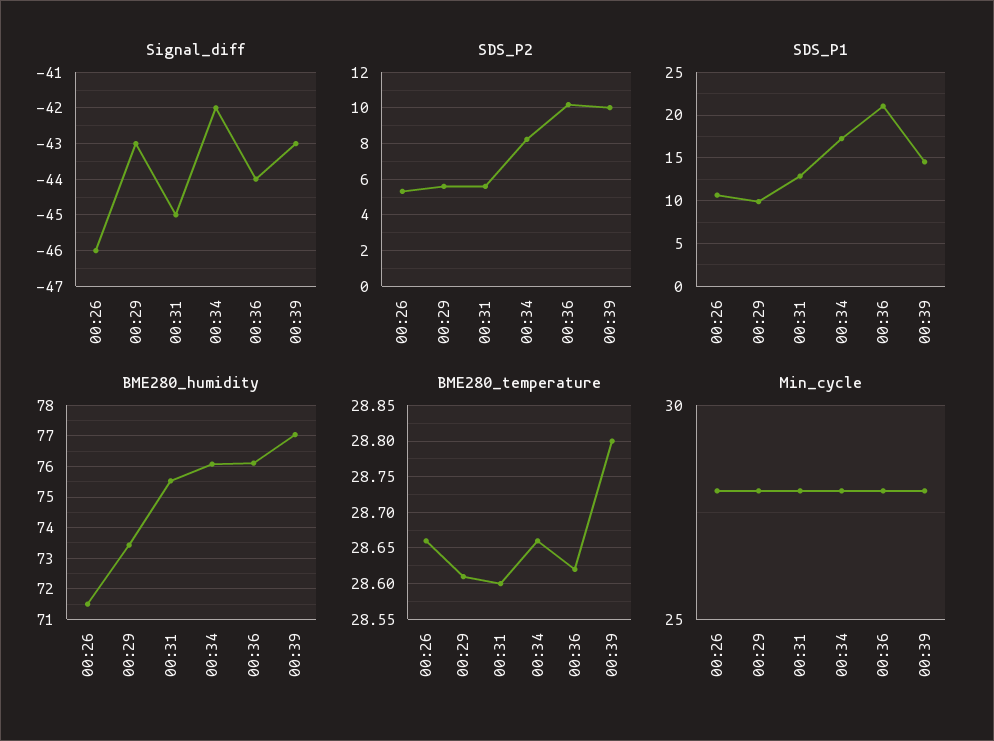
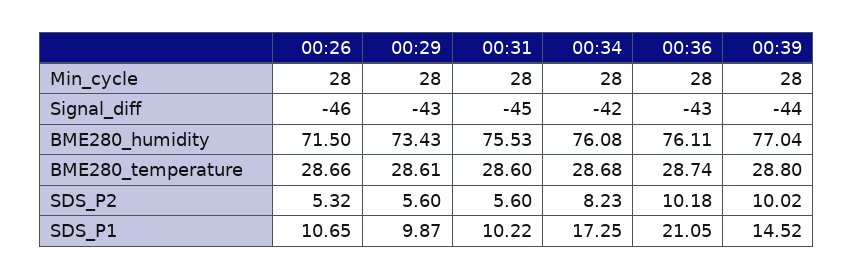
  {
    "Signal_diff": {
      "00:26": -46,
      "00:29": -43,
      "00:31": -45,
      "00:34": -42,
-     "00:36": -44,
+     "00:36": -43,
-     "00:39": -43
+     "00:39": -44
    },
    "SDS_P2": {
      "00:26": 5.32,
      "00:29": 5.6,
      "00:31": 5.6,
      "00:34": 8.23,
      "00:36": 10.18,
      "00:39": 10.02
    },
    "SDS_P1": {
      "00:26": 10.65,
      "00:29": 9.87,
-     "00:31": 13,
+     "00:31": 10.22,
      "00:34": 17.25,
      "00:36": 21.05,
      "00:39": 14.52
    },
    "BME280_humidity": {
      "00:26": 71.5,
      "00:29": 73.43,
      "00:31": 75.53,
      "00:34": 76.08,
      "00:36": 76.11,
      "00:39": 77.04
    },
    "BME280_temperature": {
      "00:26": 28.66,
      "00:29": 28.61,
      "00:31": 28.6,
-     "00:34": 28.66,
+     "00:34": 28.68,
-     "00:36": 28.62,
+     "00:36": 28.74,
      "00:39": 28.8
    },
    "Min_cycle": {
      "00:26": 28,
      "00:29": 28,
      "00:31": 28,
      "00:34": 28,
      "00:36": 28,
      "00:39": 28
    }
  }

